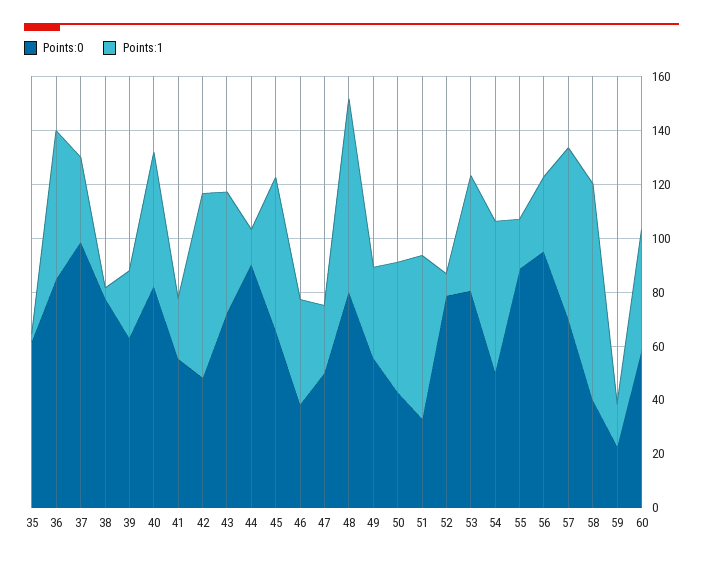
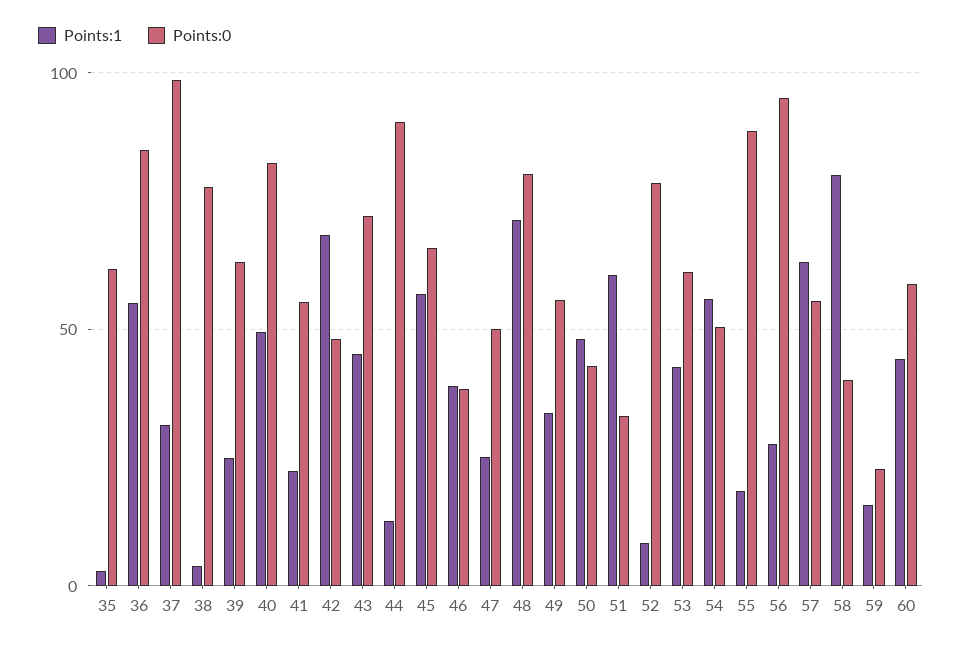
  {
    "Points:0": {
      "35": 60,
      "36": 85,
      "37": 100,
      "38": 80,
      "39": 65,
      "40": 80,
      "41": 55,
      "42": 50,
      "43": 70,
      "44": 90,
      "45": 65,
      "46": 40,
      "47": 50,
      "48": 80,
      "49": 55,
      "50": 45,
      "51": 35,
      "52": 80,
-     "53": 80,
+     "53": 60,
      "54": 50,
      "55": 90,
      "56": 95,
-     "57": 70,
+     "57": 55,
      "58": 40,
      "59": 25,
      "60": 60
    },
    "Points:1": {
      "35": 5,
      "36": 55,
      "37": 30,
      "38": 5,
      "39": 25,
      "40": 50,
      "41": 20,
      "42": 70,
      "43": 45,
      "44": 15,
      "45": 55,
      "46": 40,
      "47": 25,
      "48": 70,
      "49": 35,
      "50": 50,
      "51": 60,
      "52": 10,
      "53": 45,
      "54": 55,
      "55": 20,
      "56": 30,
      "57": 65,
      "58": 80,
      "59": 15,
      "60": 45
    }
  }

